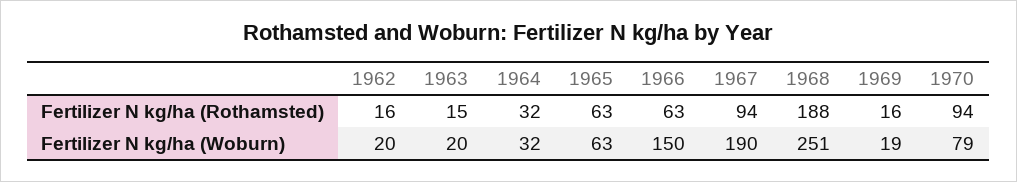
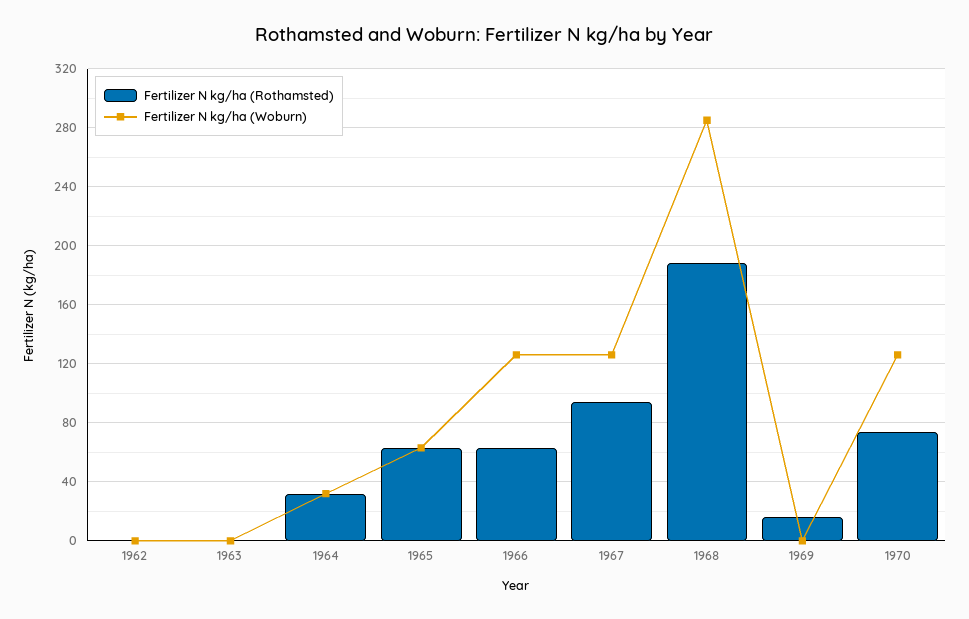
  {
    "Fertilizer N kg/ha (Rothamsted)": {
-     "1962": 16,
+     "1962": 0,
-     "1963": 15,
+     "1963": 0,
      "1964": 32,
      "1965": 63,
      "1966": 63,
      "1967": 94,
      "1968": 188,
      "1969": 16,
-     "1970": 94
+     "1970": 75
    },
    "Fertilizer N kg/ha (Woburn)": {
-     "1962": 20,
+     "1962": 0,
-     "1963": 20,
+     "1963": 0,
      "1964": 32,
      "1965": 63,
-     "1966": 150,
+     "1966": 125,
-     "1967": 190,
+     "1967": 125,
-     "1968": 251,
+     "1968": 285,
-     "1969": 19,
+     "1969": 0,
-     "1970": 79
+     "1970": 125
    }
  }

